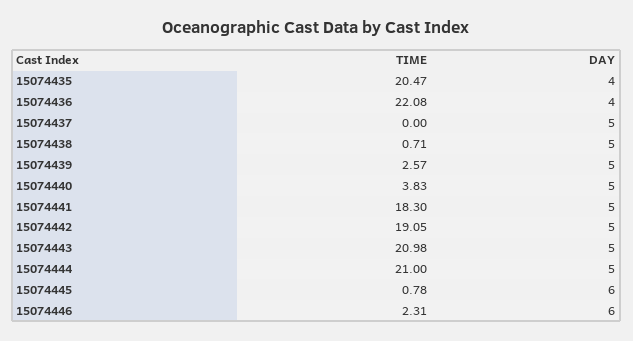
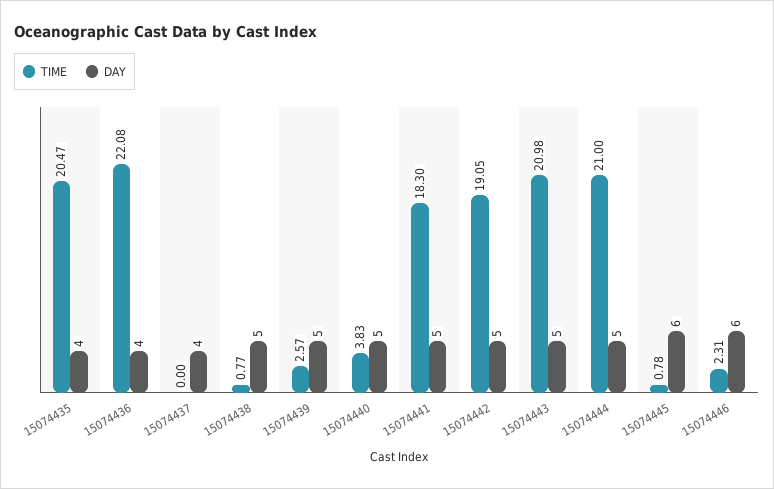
  {
    "TIME": {
      "15074435": 20.47,
      "15074436": 22.08,
      "15074437": 0,
-     "15074438": 0.71,
+     "15074438": 0.77,
      "15074439": 2.57,
      "15074440": 3.83,
      "15074441": 18.3,
      "15074442": 19.05,
      "15074443": 20.98,
      "15074444": 21,
      "15074445": 0.78,
      "15074446": 2.31
    },
    "DAY": {
      "15074435": 4,
      "15074436": 4,
-     "15074437": 5,
+     "15074437": 4,
      "15074438": 5,
      "15074439": 5,
      "15074440": 5,
      "15074441": 5,
      "15074442": 5,
      "15074443": 5,
      "15074444": 5,
      "15074445": 6,
      "15074446": 6
    }
  }

